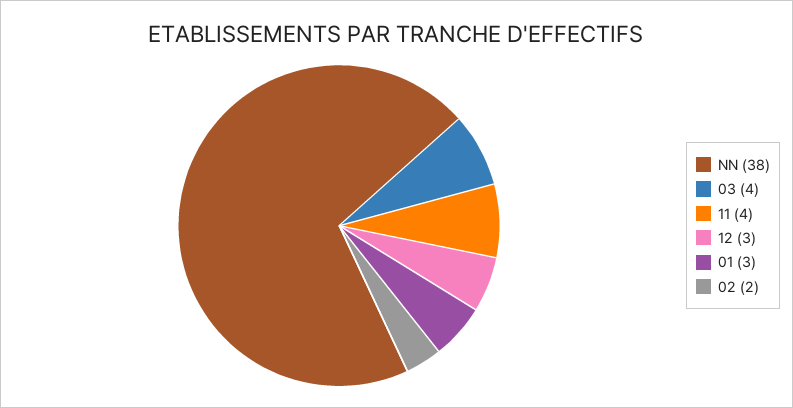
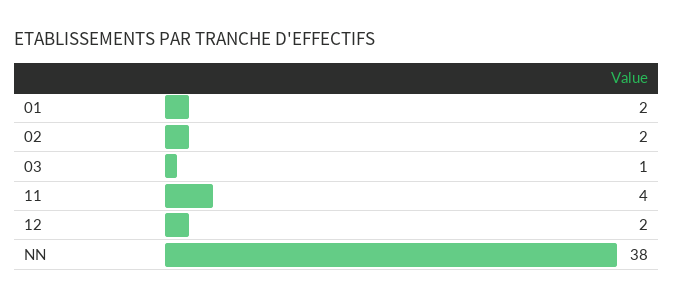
  {
    "NN": 38,
-   "03": 4,
+   "03": 1,
    "11": 4,
-   "12": 3,
+   "12": 2,
-   "01": 3,
+   "01": 2,
    "02": 2
  }

